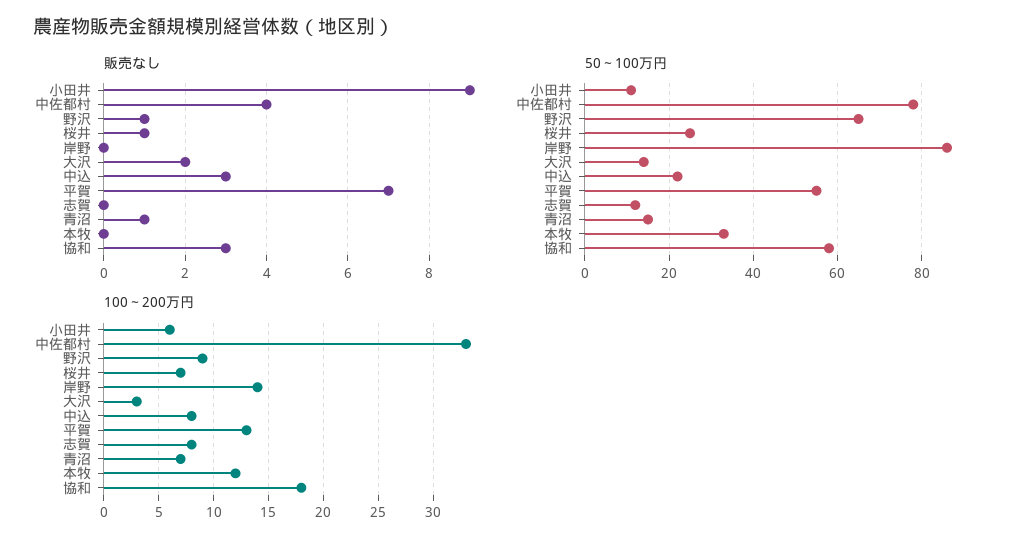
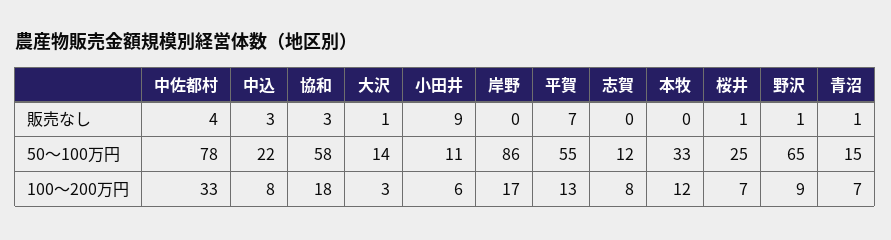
  {
    "販売なし": {
      "小田井": 9,
      "中佐都村": 4,
      "野沢": 1,
      "桜井": 1,
      "岸野": 0,
-     "大沢": 2,
+     "大沢": 1,
      "中込": 3,
      "平賀": 7,
      "志賀": 0,
      "青沼": 1,
      "本牧": 0,
      "協和": 3
    },
    "50～100万円": {
      "小田井": 11,
      "中佐都村": 78,
      "野沢": 65,
      "桜井": 25,
      "岸野": 86,
      "大沢": 14,
      "中込": 22,
      "平賀": 55,
      "志賀": 12,
      "青沼": 15,
      "本牧": 33,
      "協和": 58
    },
    "100～200万円": {
      "小田井": 6,
      "中佐都村": 33,
      "野沢": 9,
      "桜井": 7,
-     "岸野": 14,
+     "岸野": 17,
      "大沢": 3,
      "中込": 8,
      "平賀": 13,
      "志賀": 8,
      "青沼": 7,
      "本牧": 12,
      "協和": 18
    }
  }

